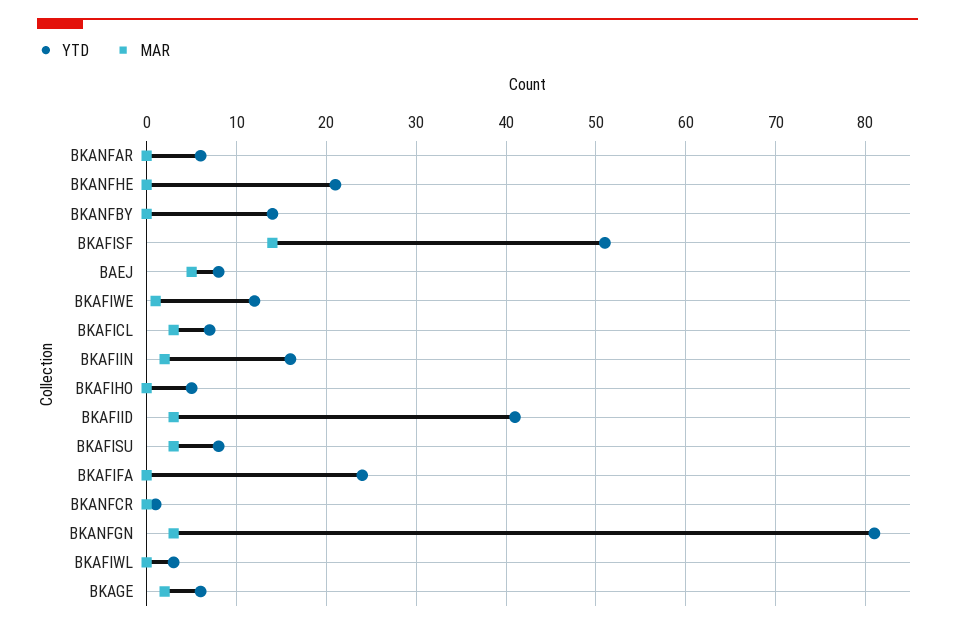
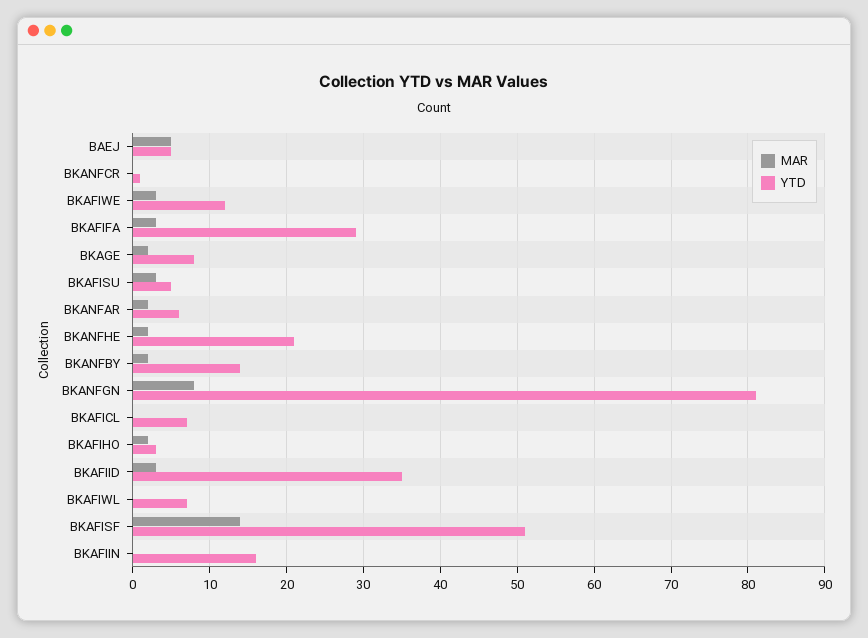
  {
    "YTD": {
      "BKANFAR": 6,
      "BKANFHE": 21,
      "BKANFBY": 14,
      "BKAFISF": 51,
-     "BAEJ": 8,
+     "BAEJ": 5,
      "BKAFIWE": 12,
      "BKAFICL": 7,
      "BKAFIIN": 16,
-     "BKAFIHO": 5,
+     "BKAFIHO": 3,
-     "BKAFIID": 41,
+     "BKAFIID": 35,
-     "BKAFISU": 8,
+     "BKAFISU": 5,
-     "BKAFIFA": 24,
+     "BKAFIFA": 29,
      "BKANFCR": 1,
      "BKANFGN": 81,
-     "BKAFIWL": 3,
+     "BKAFIWL": 7,
-     "BKAGE": 6
+     "BKAGE": 8
    },
    "MAR": {
-     "BKANFAR": 0,
+     "BKANFAR": 2,
-     "BKANFHE": 0,
+     "BKANFHE": 2,
-     "BKANFBY": 0,
+     "BKANFBY": 2,
      "BKAFISF": 14,
      "BAEJ": 5,
-     "BKAFIWE": 1,
+     "BKAFIWE": 3,
-     "BKAFICL": 3,
+     "BKAFICL": 0,
-     "BKAFIIN": 2,
+     "BKAFIIN": 0,
-     "BKAFIHO": 0,
+     "BKAFIHO": 2,
      "BKAFIID": 3,
      "BKAFISU": 3,
-     "BKAFIFA": 0,
+     "BKAFIFA": 3,
      "BKANFCR": 0,
-     "BKANFGN": 3,
+     "BKANFGN": 8,
      "BKAFIWL": 0,
      "BKAGE": 2
    }
  }

